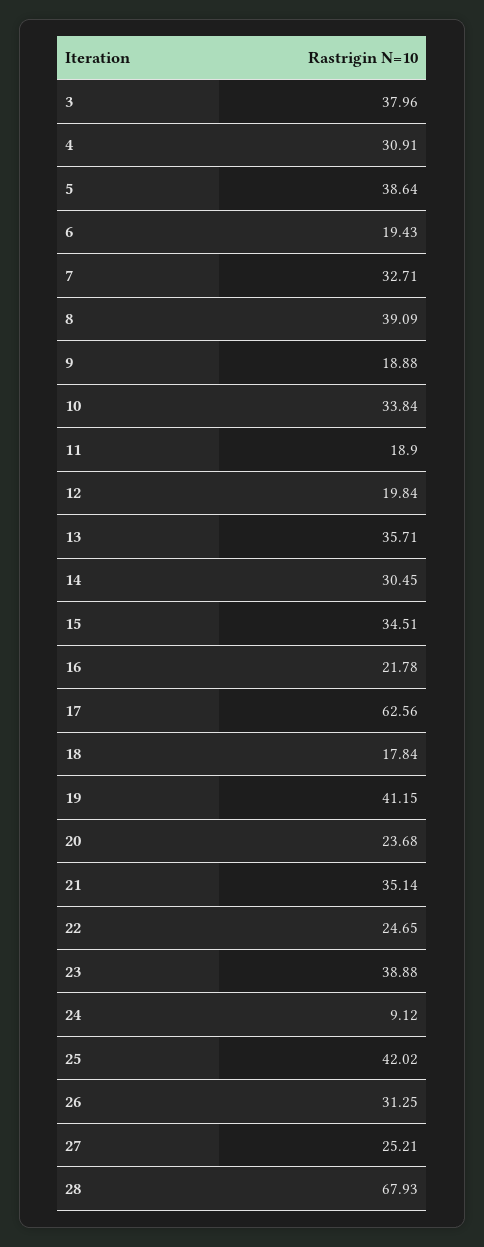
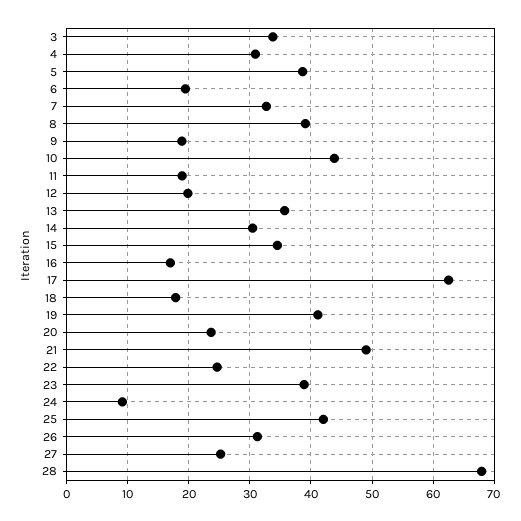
  {
-   "3": 37.96,
+   "3": 34,
    "4": 30.91,
    "5": 38.64,
    "6": 19.43,
    "7": 32.71,
    "8": 39.09,
    "9": 18.88,
-   "10": 33.84,
+   "10": 44,
    "11": 18.9,
    "12": 19.84,
    "13": 35.71,
    "14": 30.45,
    "15": 34.51,
-   "16": 21.78,
+   "16": 17,
    "17": 62.56,
    "18": 17.84,
    "19": 41.15,
    "20": 23.68,
-   "21": 35.14,
+   "21": 49,
    "22": 24.65,
    "23": 38.88,
    "24": 9.12,
    "25": 42.02,
    "26": 31.25,
    "27": 25.21,
    "28": 67.93
  }

